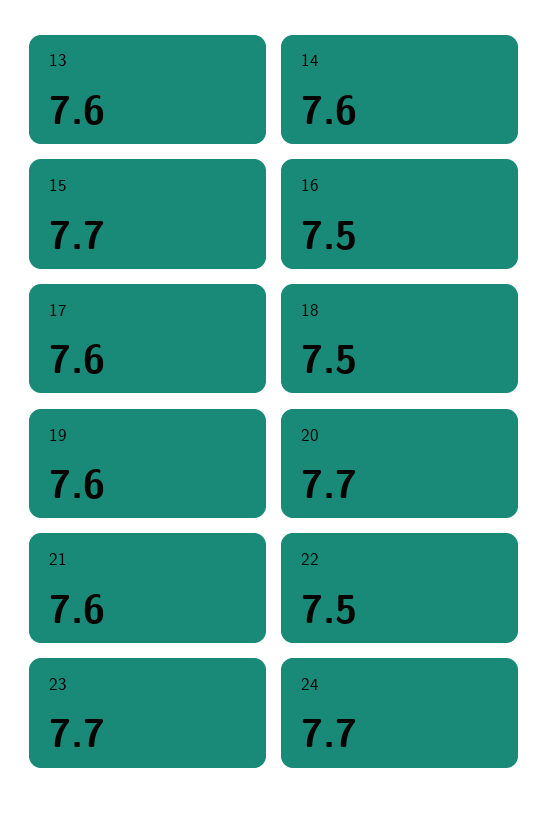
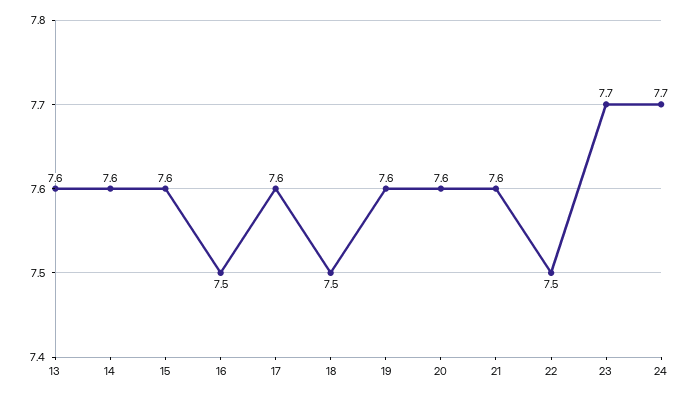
  {
    "13": 7.6,
    "14": 7.6,
-   "15": 7.7,
+   "15": 7.6,
    "16": 7.5,
    "17": 7.6,
    "18": 7.5,
    "19": 7.6,
-   "20": 7.7,
+   "20": 7.6,
    "21": 7.6,
    "22": 7.5,
    "23": 7.7,
    "24": 7.7
  }

